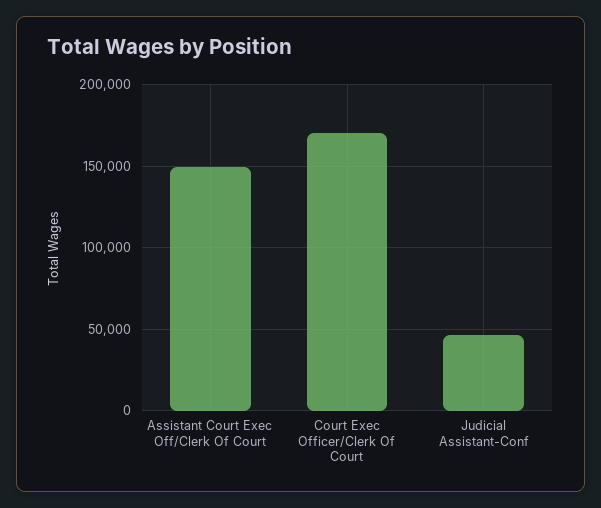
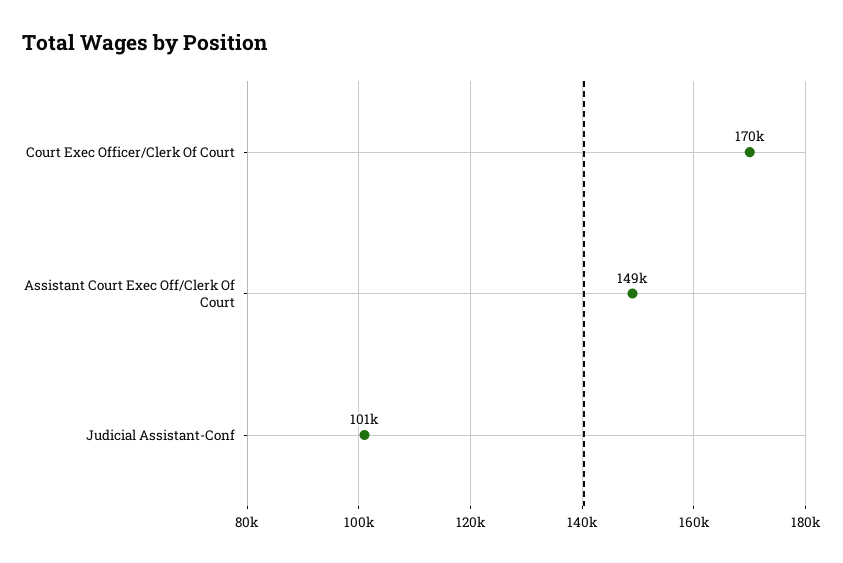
  {
    "Assistant Court Exec Off/Clerk Of Court": 149000,
    "Court Exec Officer/Clerk Of Court": 170000,
-   "Judicial Assistant-Conf": 45000
+   "Judicial Assistant-Conf": 101000
  }

